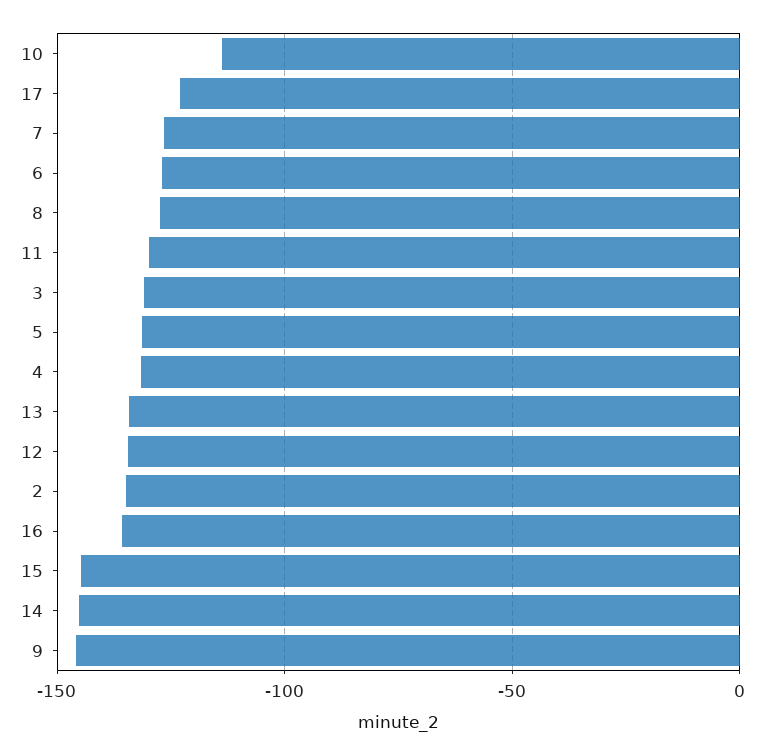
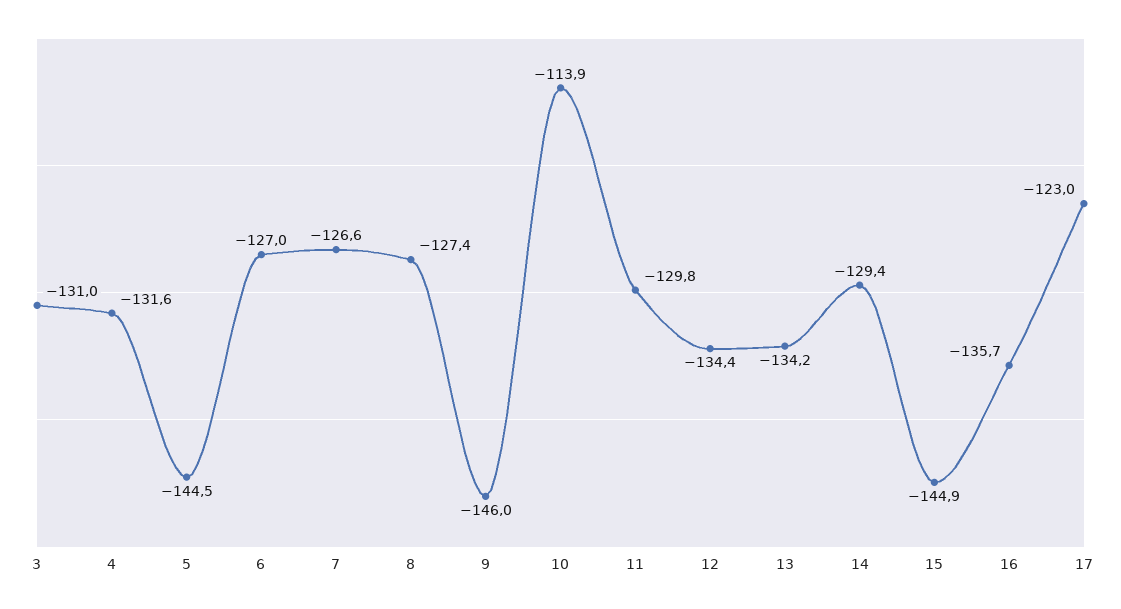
  {
    "10": -113.9,
    "17": -123,
    "7": -126.6,
    "6": -127,
    "8": -127.4,
    "11": -129.8,
    "3": -131,
-   "5": -130,
+   "5": -144.5,
    "4": -131.6,
    "13": -134.2,
    "12": -134.4,
-   "2": -135,
    "16": -135.7,
    "15": -144.9,
-   "14": -145,
+   "14": -129.4,
    "9": -146
  }

